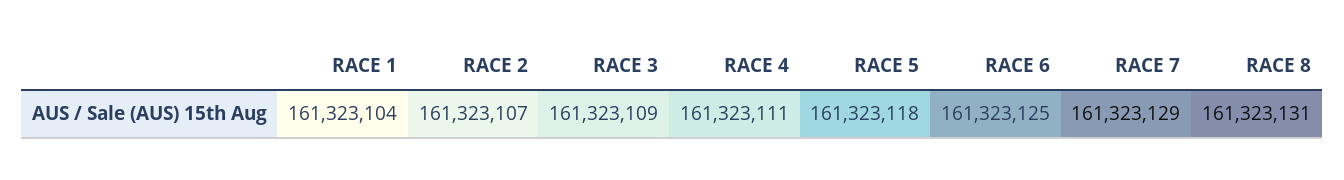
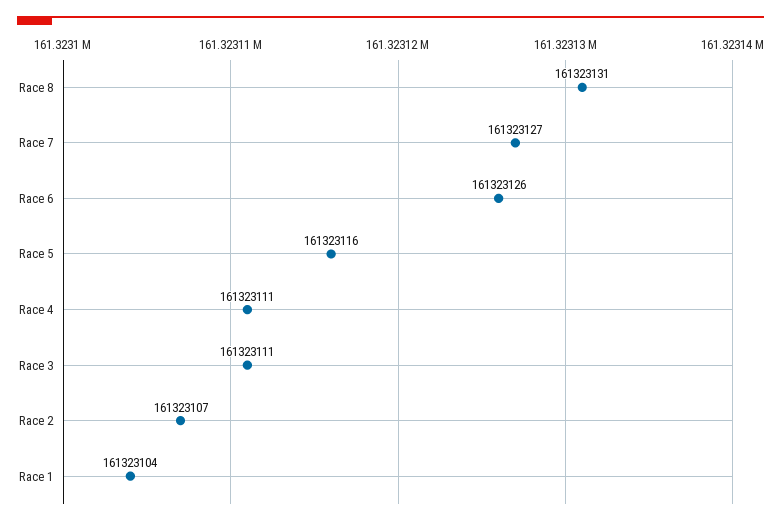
  {
    "RACE 1": 161323104,
    "RACE 2": 161323107,
-   "RACE 3": 161323109,
+   "RACE 3": 161323111,
    "RACE 4": 161323111,
-   "RACE 5": 161323118,
+   "RACE 5": 161323116,
-   "RACE 6": 161323125,
+   "RACE 6": 161323126,
-   "RACE 7": 161323129,
+   "RACE 7": 161323127,
    "RACE 8": 161323131
  }

